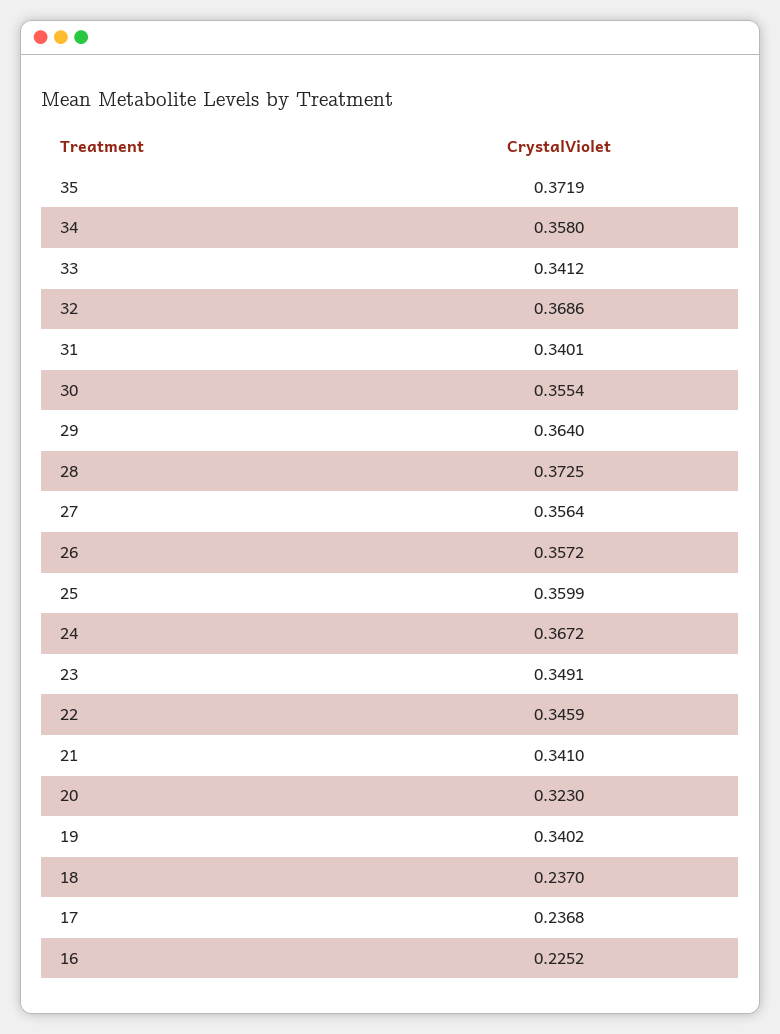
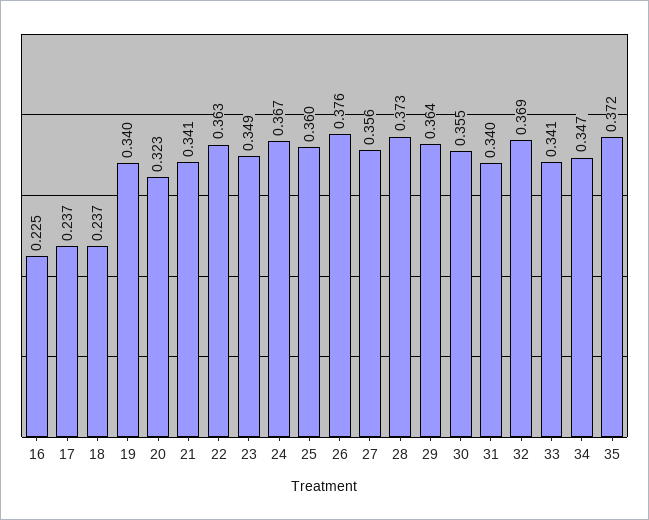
  {
    "35": 0.3719,
-   "34": 0.358,
+   "34": 0.347,
    "33": 0.3412,
    "32": 0.3686,
    "31": 0.3401,
    "30": 0.3554,
    "29": 0.364,
    "28": 0.3725,
    "27": 0.3564,
-   "26": 0.3572,
+   "26": 0.376,
    "25": 0.3599,
    "24": 0.3672,
    "23": 0.3491,
-   "22": 0.3459,
+   "22": 0.363,
    "21": 0.341,
    "20": 0.323,
    "19": 0.3402,
    "18": 0.237,
    "17": 0.2368,
    "16": 0.2252
  }

